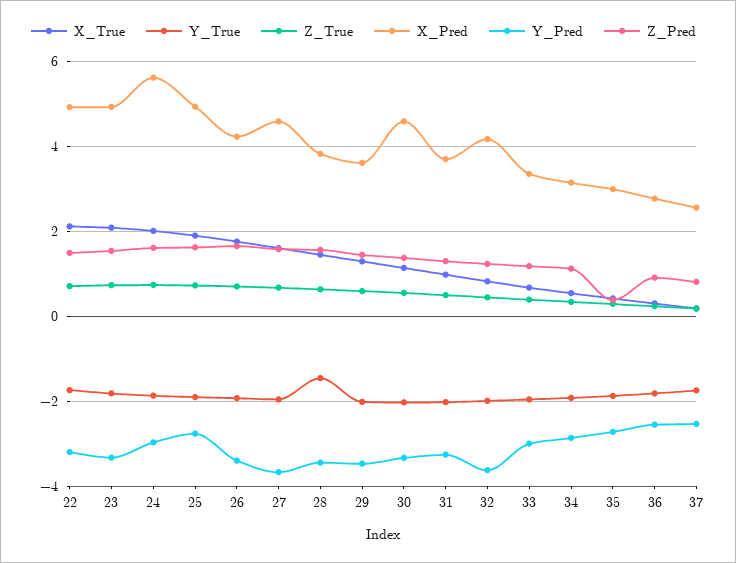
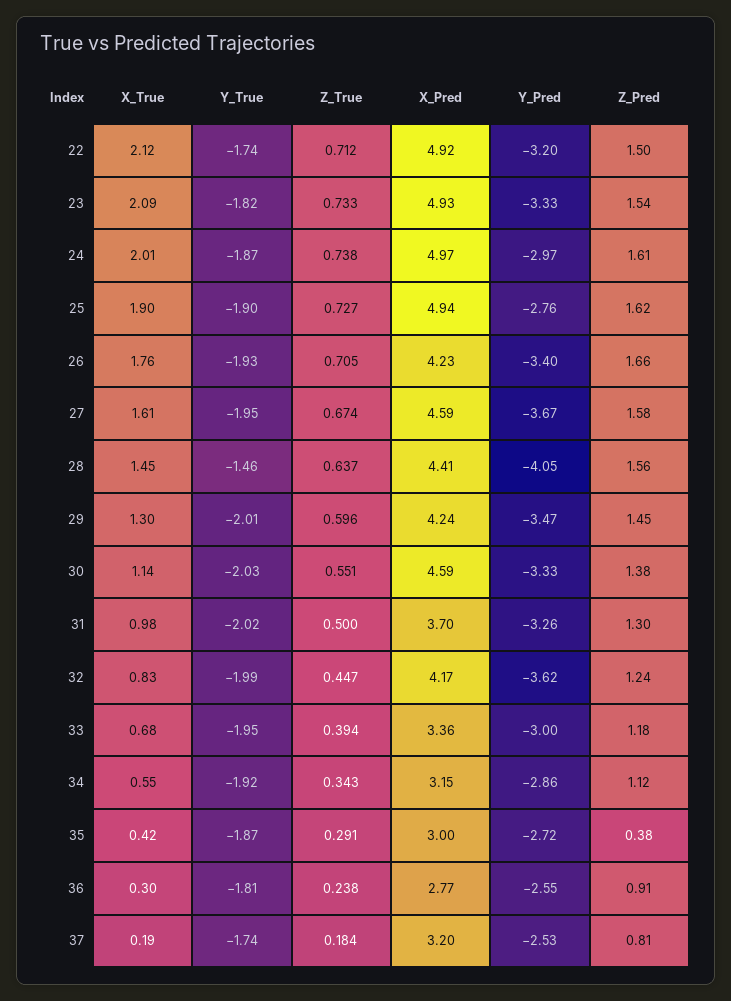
  {
    "X_True": {
      "22": 2.12,
      "23": 2.09,
      "24": 2.01,
      "25": 1.9,
      "26": 1.76,
      "27": 1.61,
      "28": 1.45,
      "29": 1.3,
      "30": 1.14,
      "31": 0.98,
      "32": 0.83,
      "33": 0.68,
      "34": 0.55,
      "35": 0.42,
      "36": 0.3,
      "37": 0.19
    },
    "Y_True": {
      "22": -1.74,
      "23": -1.82,
      "24": -1.87,
      "25": -1.9,
      "26": -1.93,
      "27": -1.95,
      "28": -1.46,
      "29": -2.01,
      "30": -2.03,
      "31": -2.02,
      "32": -1.99,
      "33": -1.95,
      "34": -1.92,
      "35": -1.87,
      "36": -1.81,
      "37": -1.74
    },
    "Z_True": {
      "22": 0.712,
      "23": 0.733,
      "24": 0.738,
      "25": 0.727,
      "26": 0.705,
      "27": 0.674,
      "28": 0.637,
      "29": 0.596,
      "30": 0.551,
      "31": 0.5,
      "32": 0.447,
      "33": 0.394,
      "34": 0.343,
      "35": 0.291,
      "36": 0.238,
      "37": 0.184
    },
    "X_Pred": {
      "22": 4.92,
      "23": 4.93,
-     "24": 5.6,
+     "24": 4.97,
      "25": 4.94,
      "26": 4.23,
      "27": 4.59,
-     "28": 3.8,
+     "28": 4.41,
-     "29": 3.6,
+     "29": 4.24,
      "30": 4.59,
      "31": 3.7,
      "32": 4.17,
      "33": 3.36,
      "34": 3.15,
      "35": 3,
      "36": 2.77,
-     "37": 2.6
+     "37": 3.2
    },
    "Y_Pred": {
      "22": -3.2,
      "23": -3.33,
      "24": -2.97,
      "25": -2.76,
      "26": -3.4,
      "27": -3.67,
-     "28": -3.4,
+     "28": -4.05,
      "29": -3.47,
      "30": -3.33,
      "31": -3.26,
      "32": -3.62,
      "33": -3,
      "34": -2.86,
      "35": -2.72,
      "36": -2.55,
      "37": -2.53
    },
    "Z_Pred": {
      "22": 1.5,
      "23": 1.54,
      "24": 1.61,
      "25": 1.62,
      "26": 1.66,
      "27": 1.58,
      "28": 1.56,
      "29": 1.45,
      "30": 1.38,
      "31": 1.3,
      "32": 1.24,
      "33": 1.18,
      "34": 1.12,
      "35": 0.38,
      "36": 0.91,
      "37": 0.81
    }
  }

